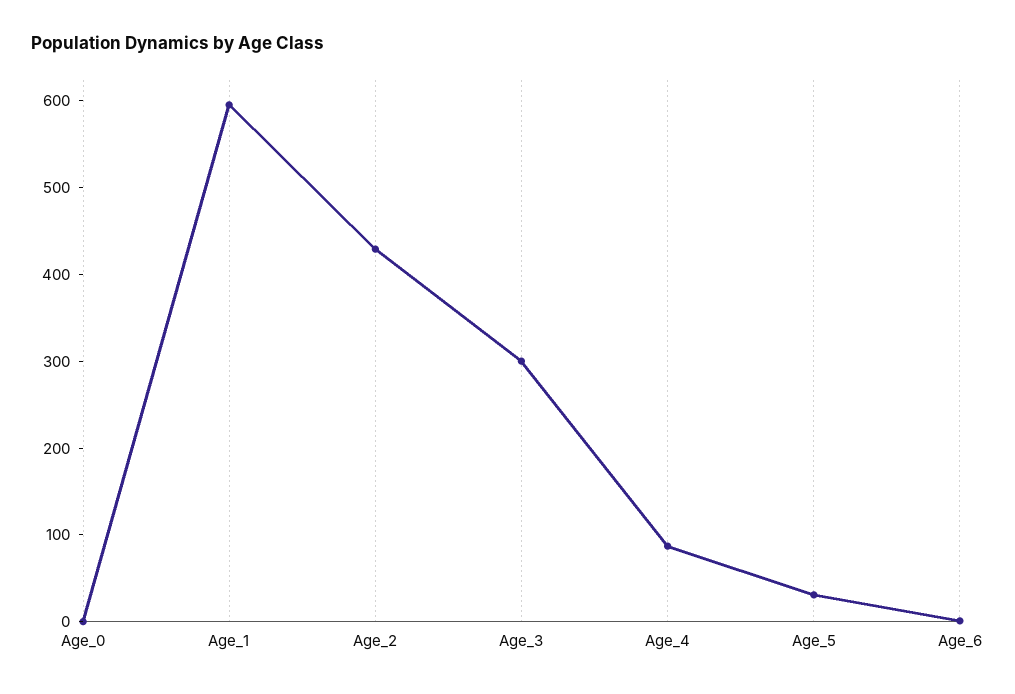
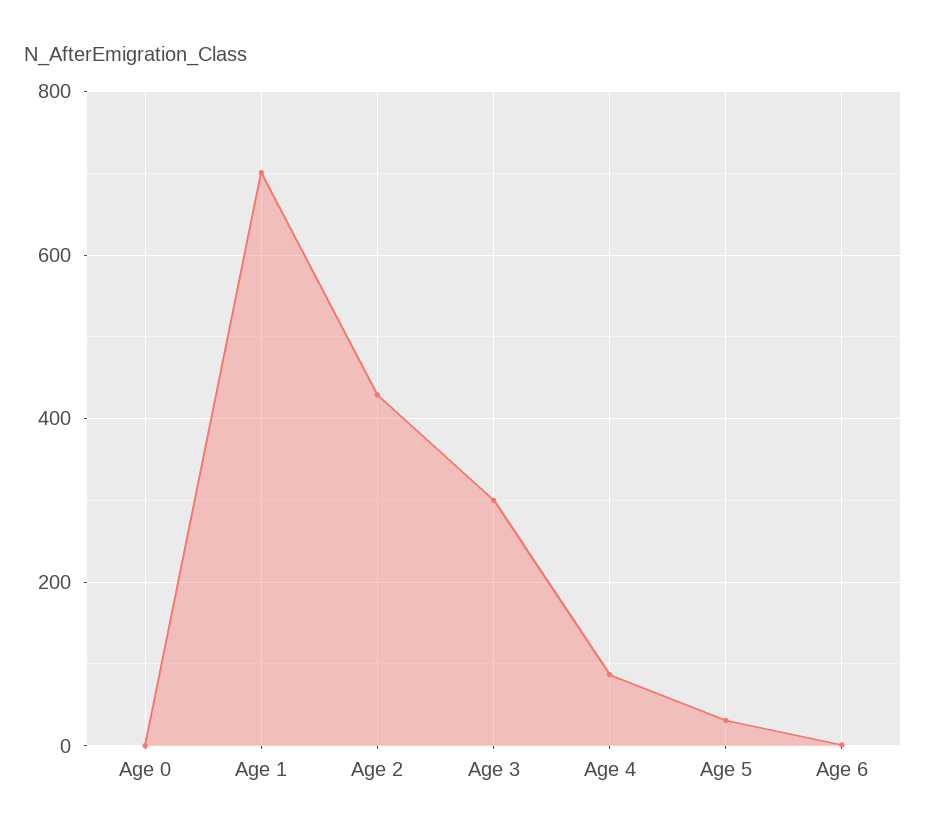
  {
    "Age_0": 0,
-   "Age_1": 600,
+   "Age_1": 700,
    "Age_2": 420,
    "Age_3": 300,
    "Age_4": 80,
    "Age_5": 40,
    "Age_6": 0
  }

